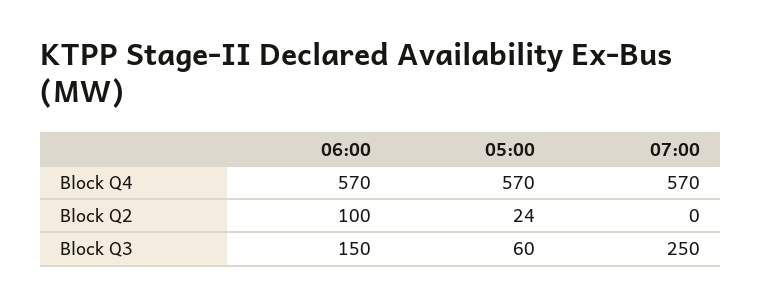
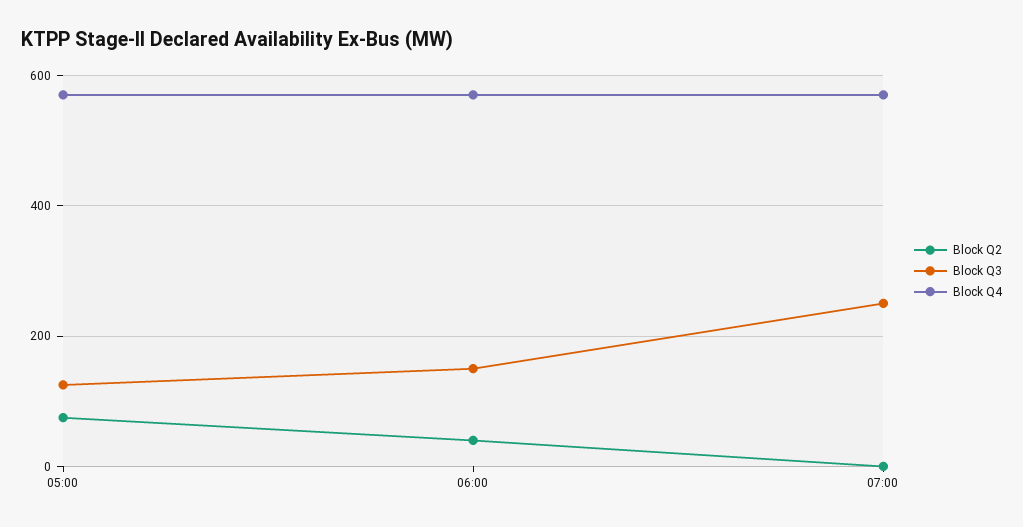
  {
    "Block Q4": {
      "06:00": 570,
      "05:00": 570,
      "07:00": 570
    },
    "Block Q2": {
-     "06:00": 100,
+     "06:00": 40,
-     "05:00": 24,
+     "05:00": 80,
      "07:00": 0
    },
    "Block Q3": {
      "06:00": 150,
-     "05:00": 60,
+     "05:00": 120,
      "07:00": 250
    }
  }

